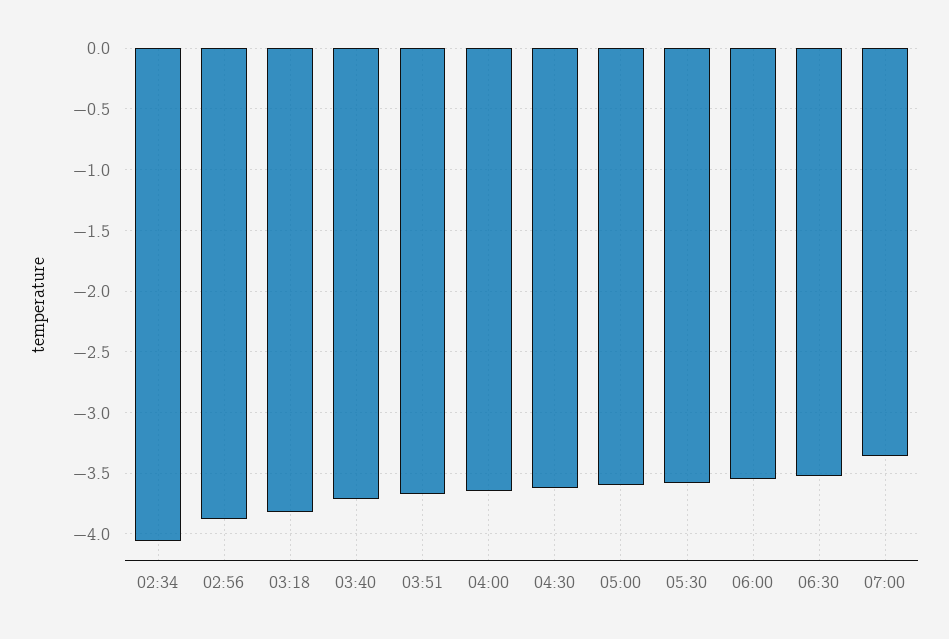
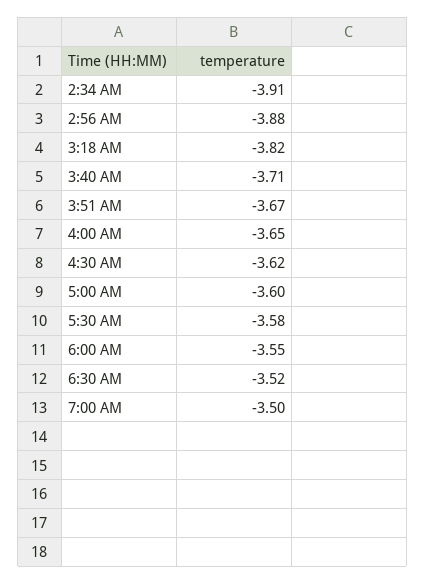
  {
-   "02:34": -4.05,
+   "02:34": -3.91,
    "02:56": -3.88,
    "03:18": -3.82,
    "03:40": -3.71,
    "03:51": -3.67,
    "04:00": -3.65,
    "04:30": -3.62,
    "05:00": -3.6,
    "05:30": -3.58,
    "06:00": -3.55,
    "06:30": -3.52,
-   "07:00": -3.35
+   "07:00": -3.5
  }

